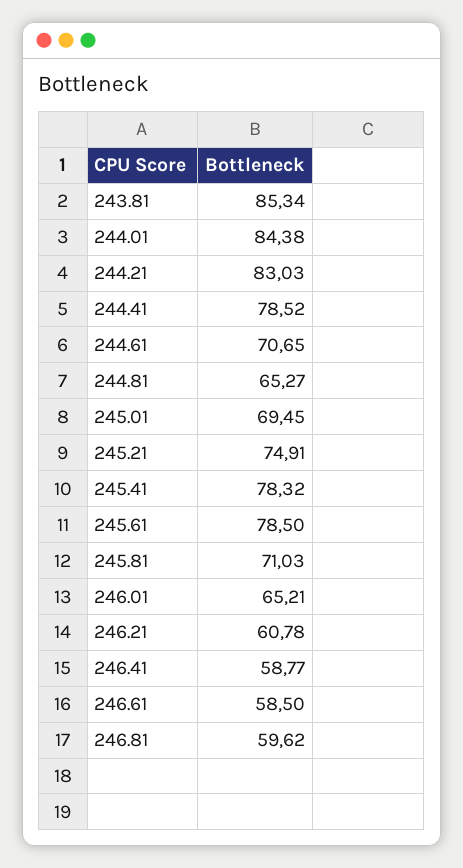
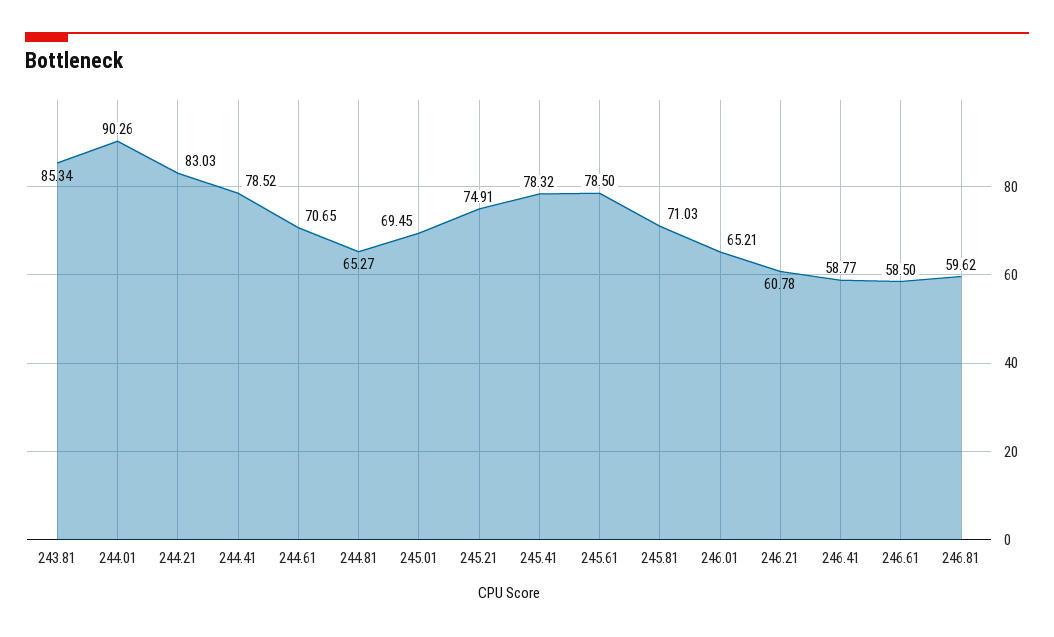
  {
    "243.81": 85.34,
-   "244.01": 84.38,
+   "244.01": 90.26,
    "244.21": 83.03,
    "244.41": 78.52,
    "244.61": 70.65,
    "244.81": 65.27,
    "245.01": 69.45,
    "245.21": 74.91,
    "245.41": 78.32,
    "245.61": 78.5,
    "245.81": 71.03,
    "246.01": 65.21,
    "246.21": 60.78,
    "246.41": 58.77,
    "246.61": 58.5,
    "246.81": 59.62
  }

